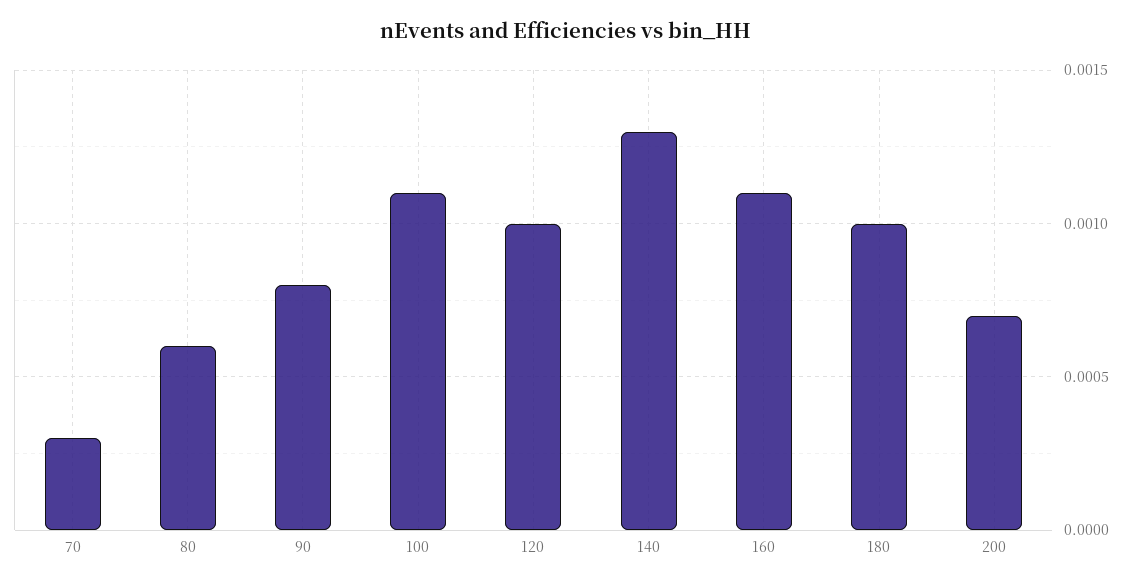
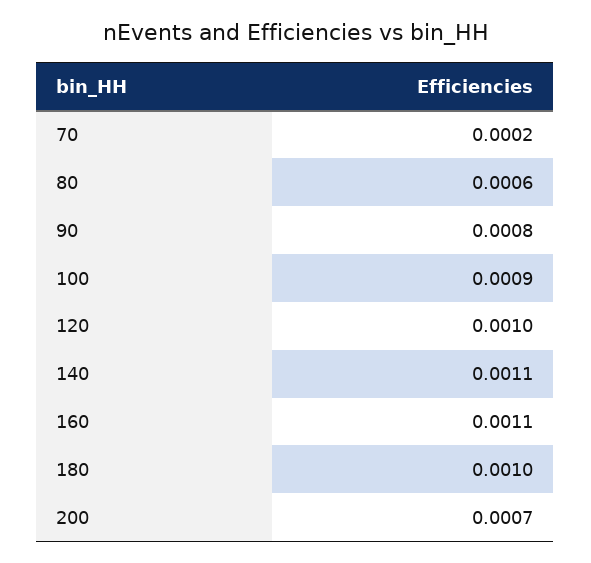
  {
-   "70": 0.0003,
+   "70": 0.0002,
    "80": 0.0006,
    "90": 0.0008,
-   "100": 0.0011,
+   "100": 0.0009,
    "120": 0.001,
-   "140": 0.0013,
+   "140": 0.0011,
    "160": 0.0011,
    "180": 0.001,
    "200": 0.0007
  }

